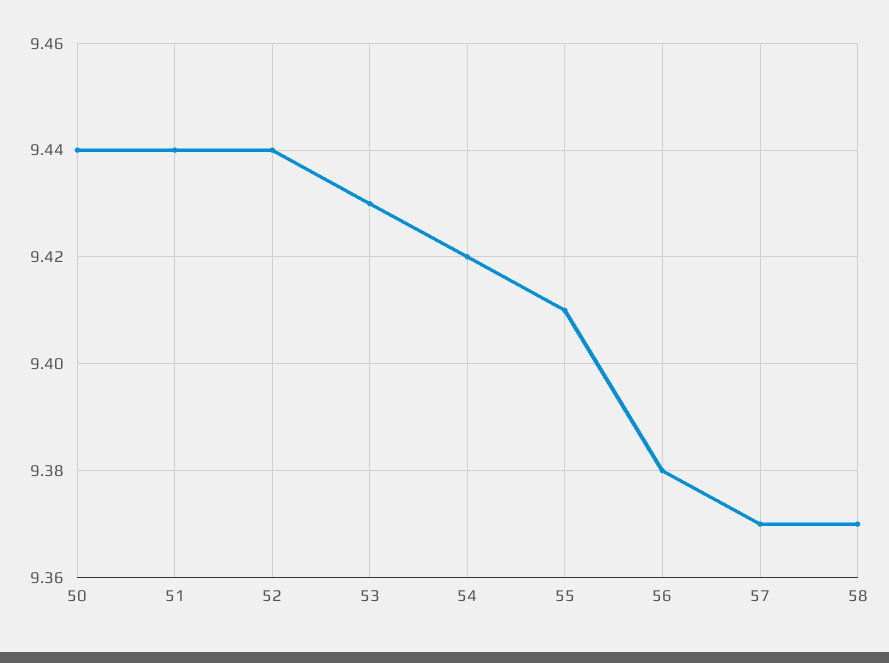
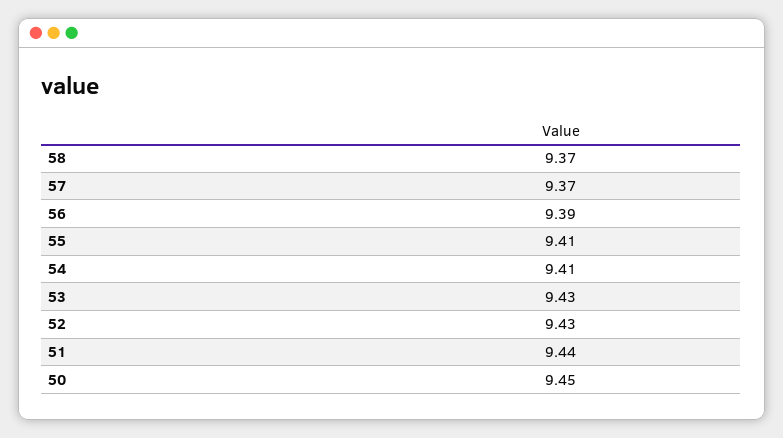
  {
-   "50": 9.44,
+   "50": 9.45,
    "51": 9.44,
-   "52": 9.44,
+   "52": 9.43,
    "53": 9.43,
-   "54": 9.42,
+   "54": 9.41,
    "55": 9.41,
-   "56": 9.38,
+   "56": 9.39,
    "57": 9.37,
    "58": 9.37
  }

